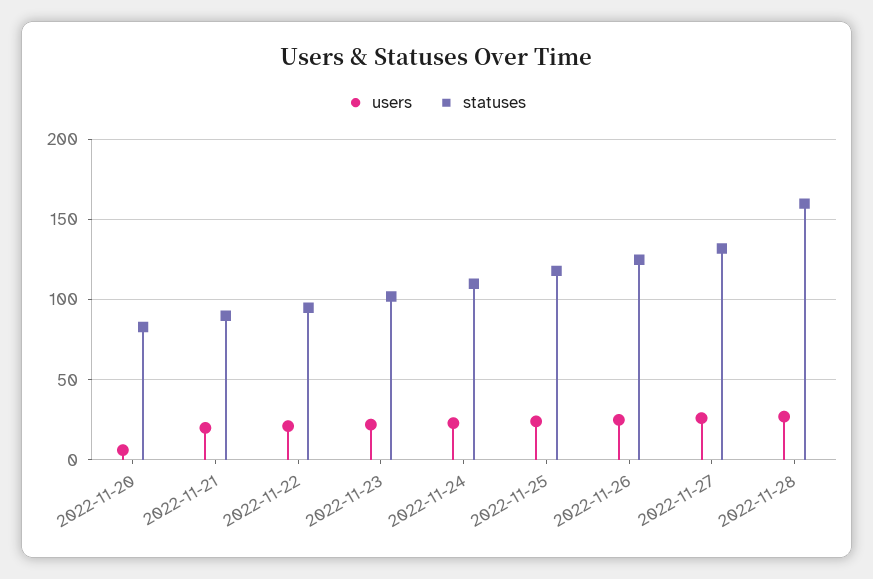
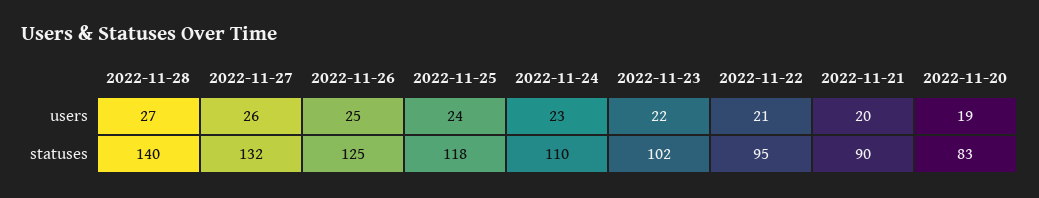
  {
    "users": {
-     "2022-11-20": 5,
+     "2022-11-20": 19,
      "2022-11-21": 20,
      "2022-11-22": 21,
      "2022-11-23": 22,
      "2022-11-24": 23,
      "2022-11-25": 24,
      "2022-11-26": 25,
      "2022-11-27": 26,
      "2022-11-28": 27
    },
    "statuses": {
      "2022-11-20": 83,
      "2022-11-21": 90,
      "2022-11-22": 95,
      "2022-11-23": 102,
      "2022-11-24": 110,
      "2022-11-25": 118,
      "2022-11-26": 125,
      "2022-11-27": 132,
-     "2022-11-28": 160
+     "2022-11-28": 140
    }
  }

